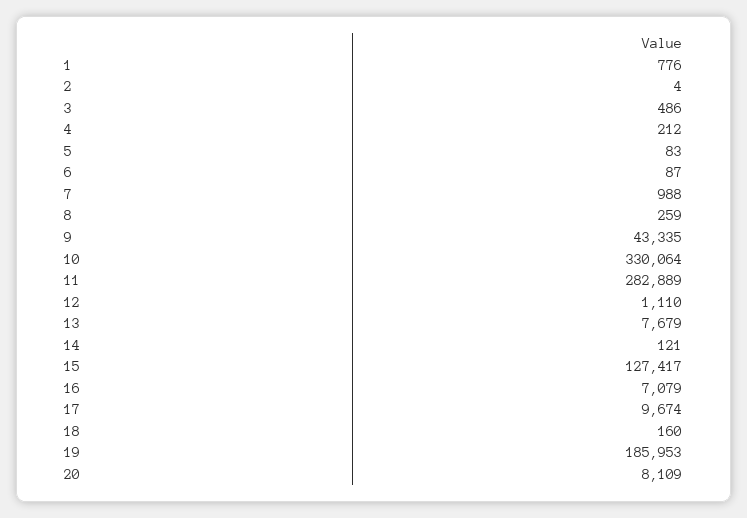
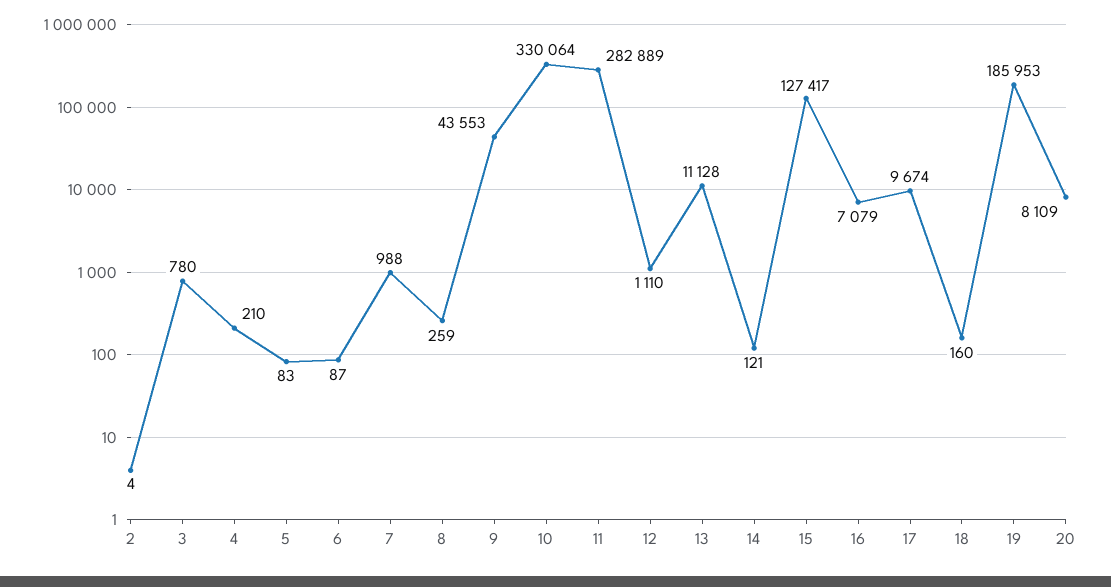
  {
-   "1": 776,
    "2": 4,
-   "3": 486,
+   "3": 780,
-   "4": 212,
+   "4": 210,
    "5": 83,
    "6": 87,
    "7": 988,
    "8": 259,
-   "9": 43335,
+   "9": 43553,
    "10": 330064,
    "11": 282889,
    "12": 1110,
-   "13": 7679,
+   "13": 11128,
    "14": 121,
    "15": 127417,
    "16": 7079,
    "17": 9674,
    "18": 160,
    "19": 185953,
    "20": 8109
  }

